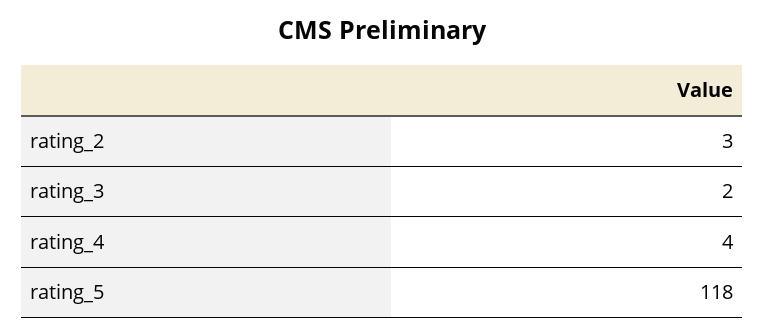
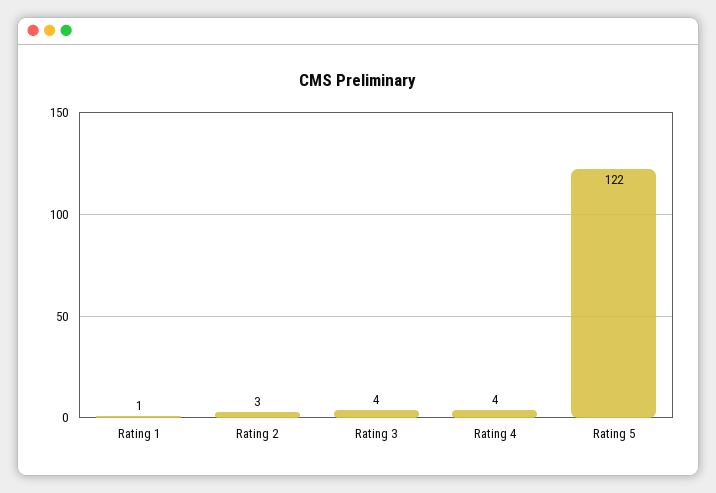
  {
    "rating_2": 3,
-   "rating_3": 2,
+   "rating_3": 4,
    "rating_4": 4,
-   "rating_5": 118
+   "rating_5": 122,
+   "Rating 1": 1
  }

